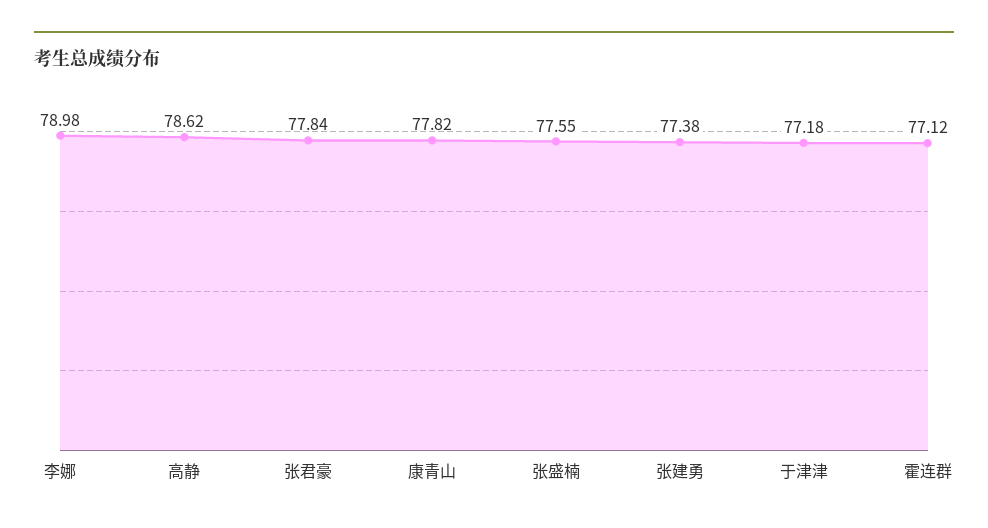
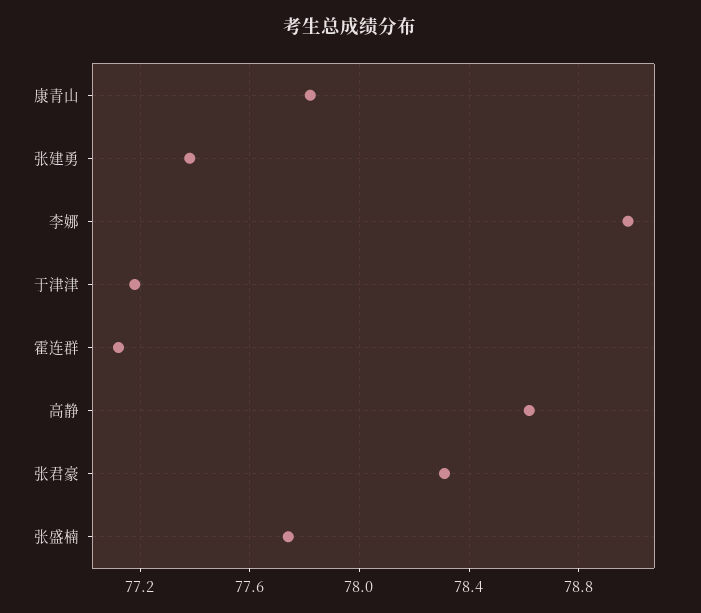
  {
    "李娜": 78.98,
    "高静": 78.62,
-   "张君豪": 77.84,
+   "张君豪": 78.3,
    "康青山": 77.82,
-   "张盛楠": 77.55,
+   "张盛楠": 77.75,
    "张建勇": 77.38,
    "于津津": 77.18,
    "霍连群": 77.12
  }

